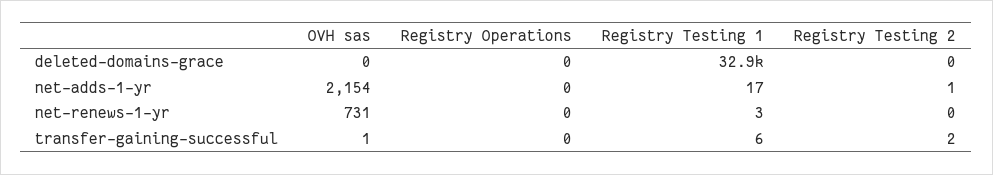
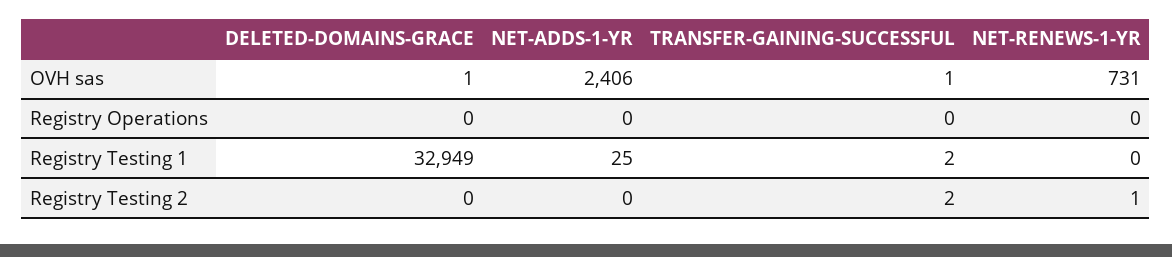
  {
    "OVH sas": {
-     "deleted-domains-grace": 0,
+     "deleted-domains-grace": 1,
-     "net-adds-1-yr": 2154,
+     "net-adds-1-yr": 2406,
      "net-renews-1-yr": 731,
      "transfer-gaining-successful": 1
    },
    "Registry Operations": {
      "deleted-domains-grace": 0,
      "net-adds-1-yr": 0,
      "net-renews-1-yr": 0,
      "transfer-gaining-successful": 0
    },
    "Registry Testing 1": {
      "deleted-domains-grace": 32949,
-     "net-adds-1-yr": 17,
+     "net-adds-1-yr": 25,
-     "net-renews-1-yr": 3,
+     "net-renews-1-yr": 0,
-     "transfer-gaining-successful": 6
+     "transfer-gaining-successful": 2
    },
    "Registry Testing 2": {
      "deleted-domains-grace": 0,
-     "net-adds-1-yr": 1,
+     "net-adds-1-yr": 0,
-     "net-renews-1-yr": 0,
+     "net-renews-1-yr": 1,
      "transfer-gaining-successful": 2
    }
  }

